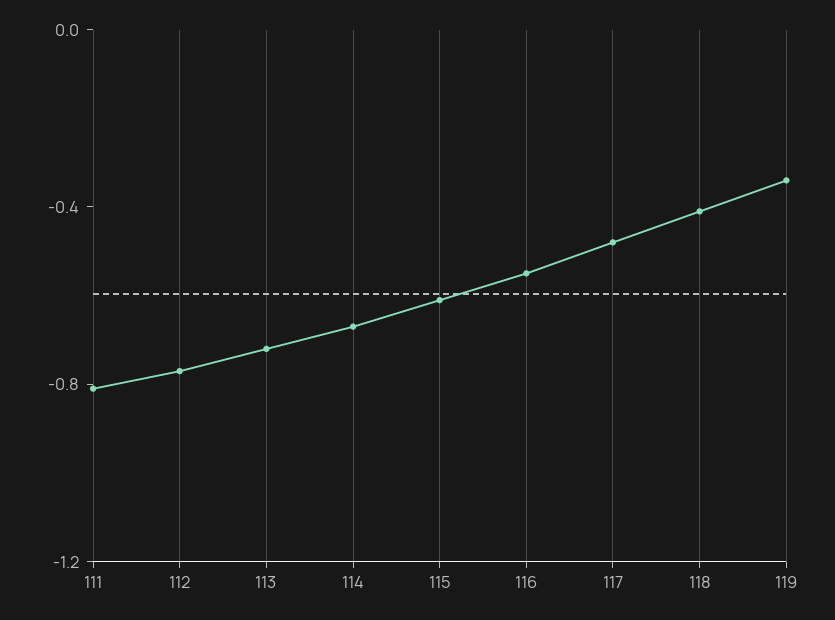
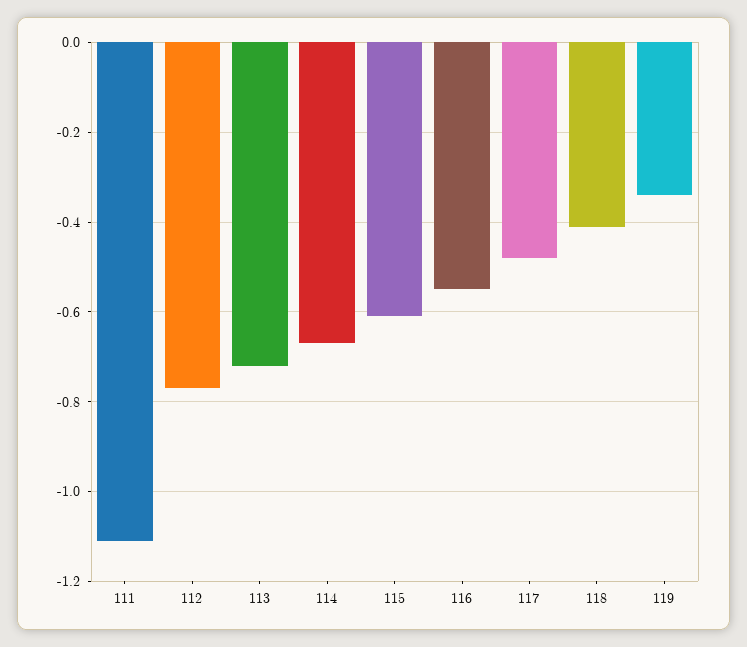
  {
-   "111": -0.8,
+   "111": -1.1,
    "112": -0.75,
    "113": -0.7,
    "114": -0.65,
    "115": -0.6,
    "116": -0.55,
    "117": -0.5,
    "118": -0.4,
    "119": -0.35
  }

